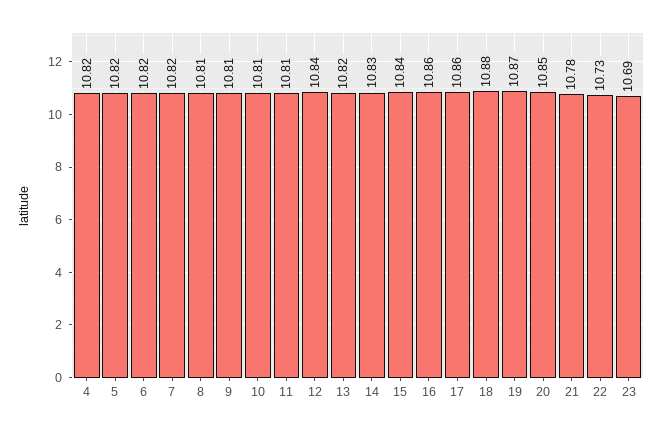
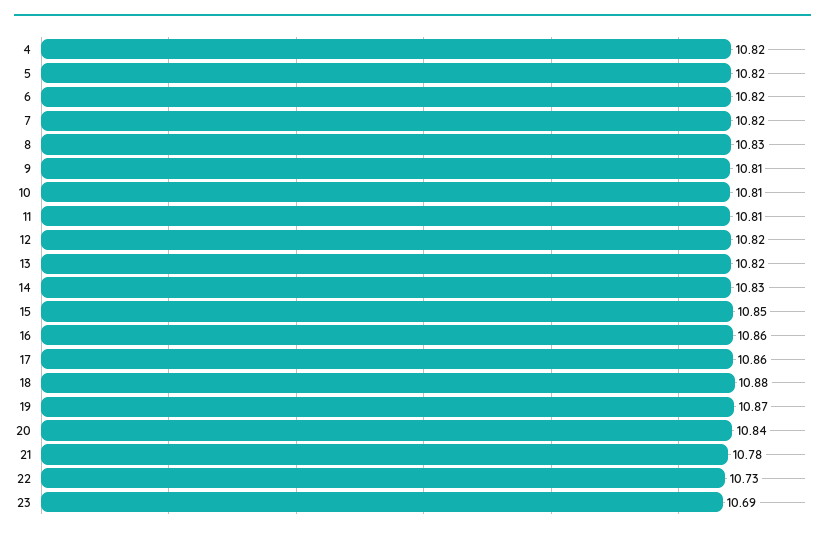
  {
    "4": 10.82,
    "5": 10.82,
    "6": 10.82,
    "7": 10.82,
-   "8": 10.81,
+   "8": 10.83,
    "9": 10.81,
    "10": 10.81,
    "11": 10.81,
-   "12": 10.84,
+   "12": 10.82,
    "13": 10.82,
    "14": 10.83,
-   "15": 10.84,
+   "15": 10.85,
    "16": 10.86,
    "17": 10.86,
    "18": 10.88,
    "19": 10.87,
-   "20": 10.85,
+   "20": 10.84,
    "21": 10.78,
    "22": 10.73,
    "23": 10.69
  }

